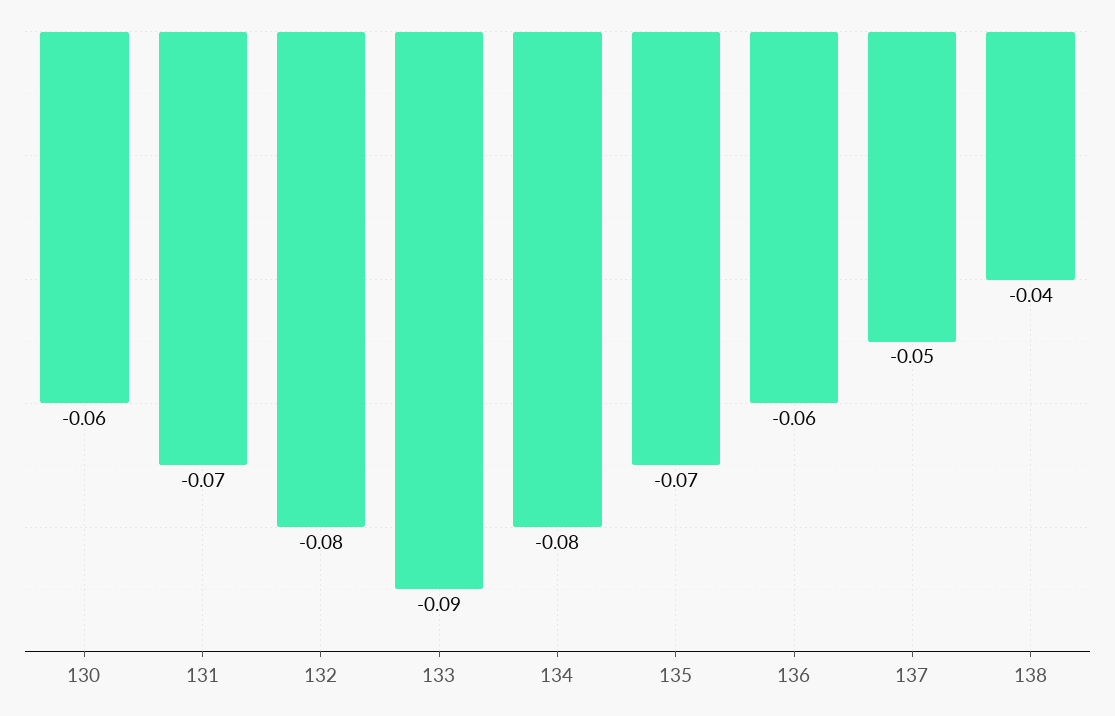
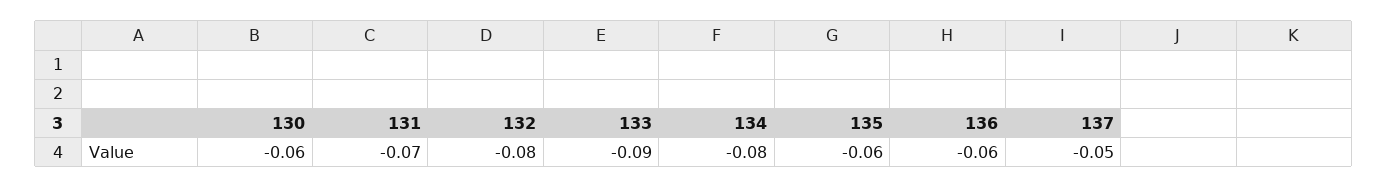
  {
    "130": -0.06,
    "131": -0.07,
    "132": -0.08,
    "133": -0.09,
    "134": -0.08,
-   "135": -0.07,
+   "135": -0.06,
    "136": -0.06,
-   "137": -0.05,
+   "137": -0.05
-   "138": -0.04
  }

